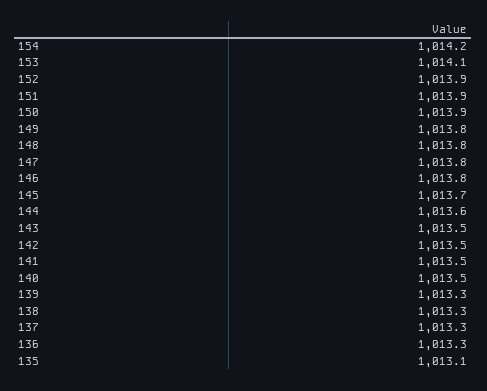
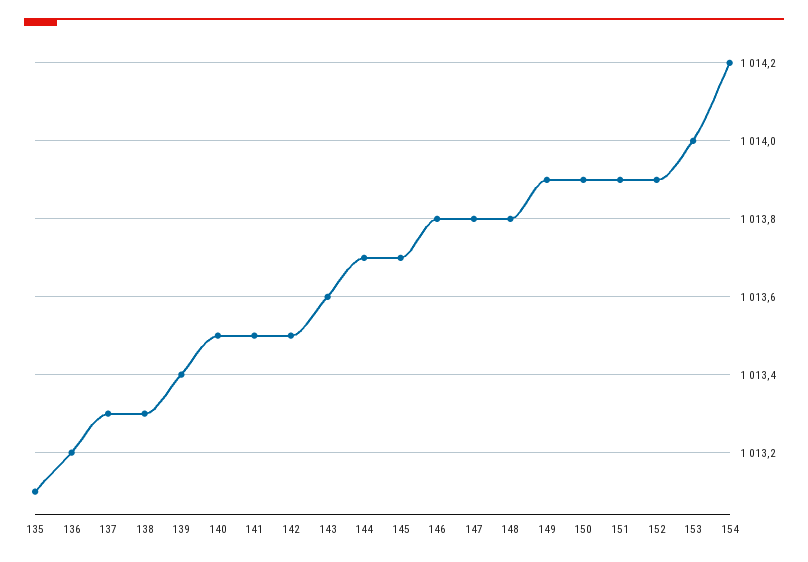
  {
    "154": 1014.2,
-   "153": 1014.1,
+   "153": 1014,
    "152": 1013.9,
    "151": 1013.9,
    "150": 1013.9,
-   "149": 1013.8,
+   "149": 1013.9,
    "148": 1013.8,
    "147": 1013.8,
    "146": 1013.8,
    "145": 1013.7,
-   "144": 1013.6,
+   "144": 1013.7,
-   "143": 1013.5,
+   "143": 1013.6,
    "142": 1013.5,
    "141": 1013.5,
    "140": 1013.5,
-   "139": 1013.3,
+   "139": 1013.4,
    "138": 1013.3,
    "137": 1013.3,
-   "136": 1013.3,
+   "136": 1013.2,
    "135": 1013.1
  }

